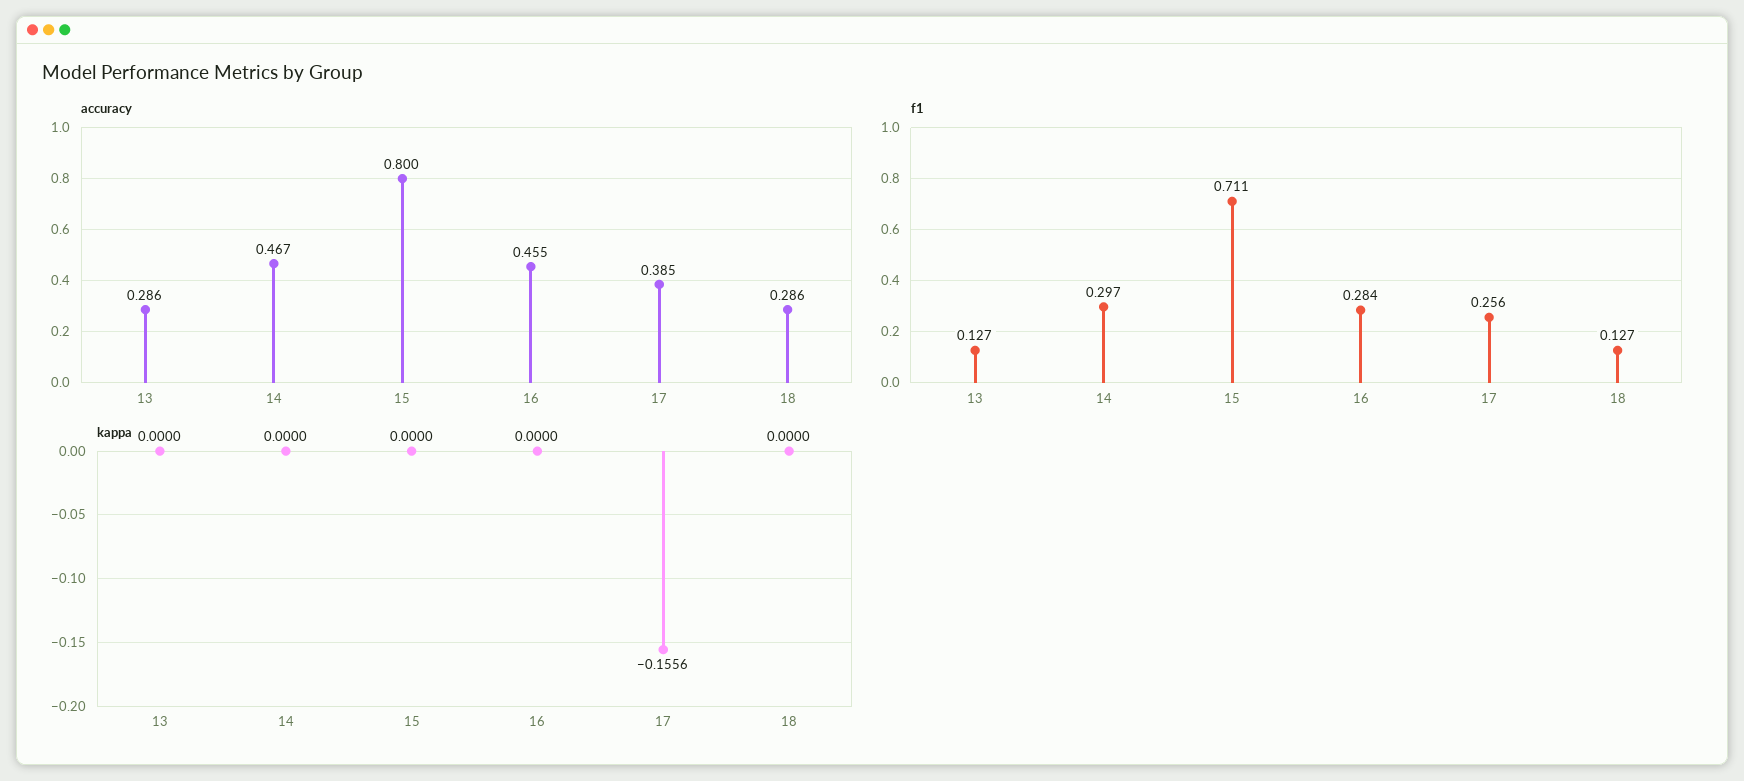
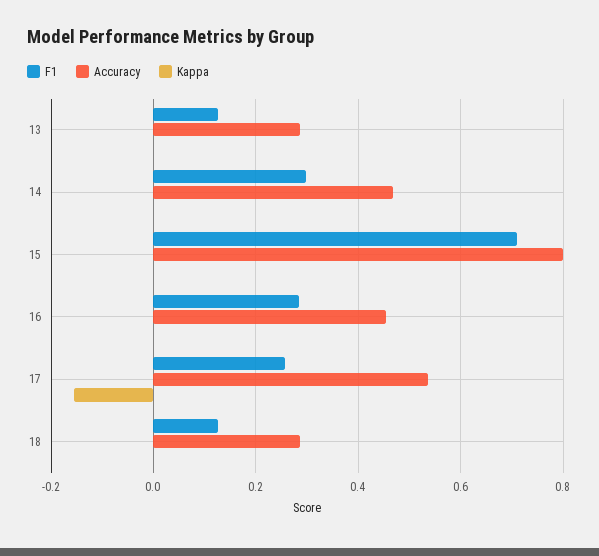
  {
    "accuracy": {
      "13": 0.286,
      "14": 0.467,
      "15": 0.8,
      "16": 0.455,
-     "17": 0.385,
+     "17": 0.54,
      "18": 0.286
    },
    "f1": {
      "13": 0.127,
      "14": 0.297,
      "15": 0.711,
      "16": 0.284,
      "17": 0.256,
      "18": 0.127
    },
    "kappa": {
      "13": 0,
      "14": 0,
      "15": 0,
      "16": 0,
      "17": -0.1556,
      "18": 0
    }
  }

